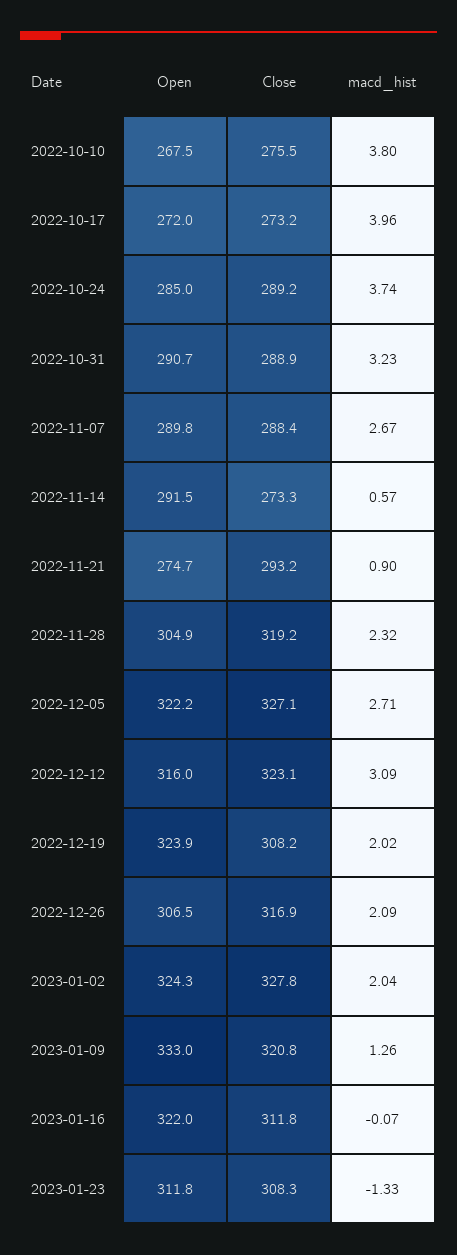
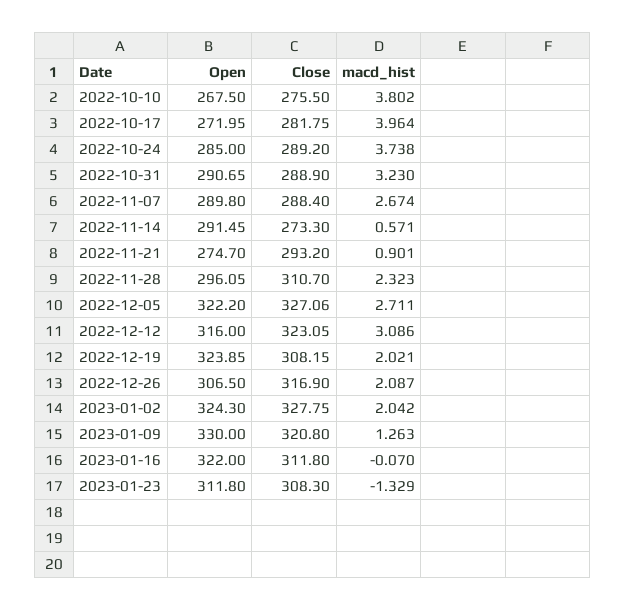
  {
    "Open": {
      "2022-10-10": 267.5,
      "2022-10-17": 271.95,
      "2022-10-24": 285,
      "2022-10-31": 290.65,
      "2022-11-07": 289.8,
      "2022-11-14": 291.45,
      "2022-11-21": 274.7,
-     "2022-11-28": 304.9,
+     "2022-11-28": 296.05,
      "2022-12-05": 322.2,
      "2022-12-12": 316,
      "2022-12-19": 323.85,
      "2022-12-26": 306.5,
      "2023-01-02": 324.3,
-     "2023-01-09": 333,
+     "2023-01-09": 330,
      "2023-01-16": 322,
      "2023-01-23": 311.8
    },
    "Close": {
      "2022-10-10": 275.5,
-     "2022-10-17": 273.2,
+     "2022-10-17": 281.75,
      "2022-10-24": 289.2,
      "2022-10-31": 288.9,
      "2022-11-07": 288.4,
      "2022-11-14": 273.3,
      "2022-11-21": 293.2,
-     "2022-11-28": 319.2,
+     "2022-11-28": 310.7,
      "2022-12-05": 327.06,
      "2022-12-12": 323.05,
      "2022-12-19": 308.15,
      "2022-12-26": 316.9,
      "2023-01-02": 327.75,
      "2023-01-09": 320.8,
      "2023-01-16": 311.8,
      "2023-01-23": 308.3
    },
    "macd_hist": {
      "2022-10-10": 3.802,
      "2022-10-17": 3.964,
      "2022-10-24": 3.738,
      "2022-10-31": 3.23,
      "2022-11-07": 2.674,
      "2022-11-14": 0.571,
      "2022-11-21": 0.901,
      "2022-11-28": 2.323,
      "2022-12-05": 2.711,
      "2022-12-12": 3.086,
      "2022-12-19": 2.021,
      "2022-12-26": 2.087,
      "2023-01-02": 2.042,
      "2023-01-09": 1.263,
      "2023-01-16": -0.07,
      "2023-01-23": -1.329
    }
  }

